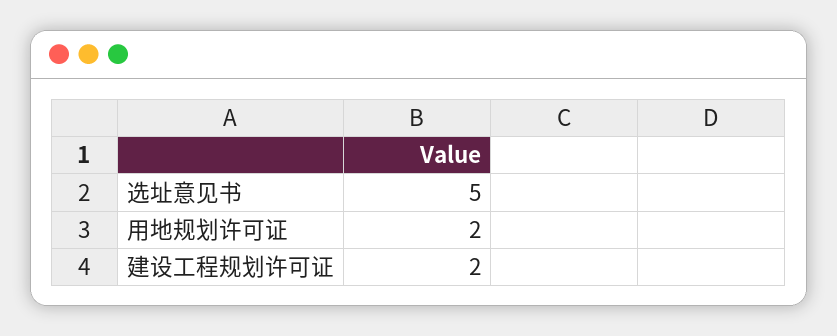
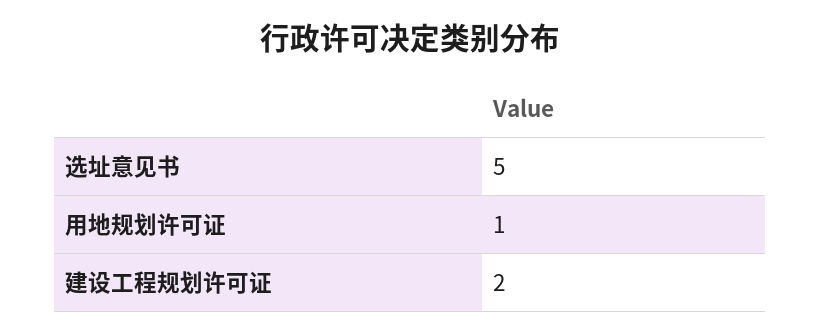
  {
    "选址意见书": 5,
-   "用地规划许可证": 2,
+   "用地规划许可证": 1,
    "建设工程规划许可证": 2
  }

